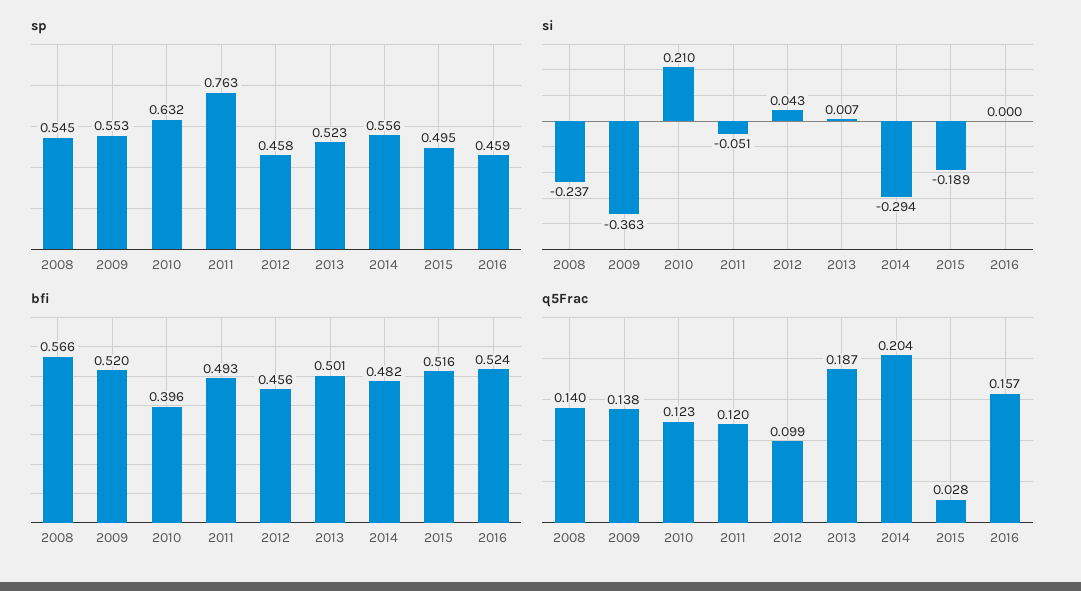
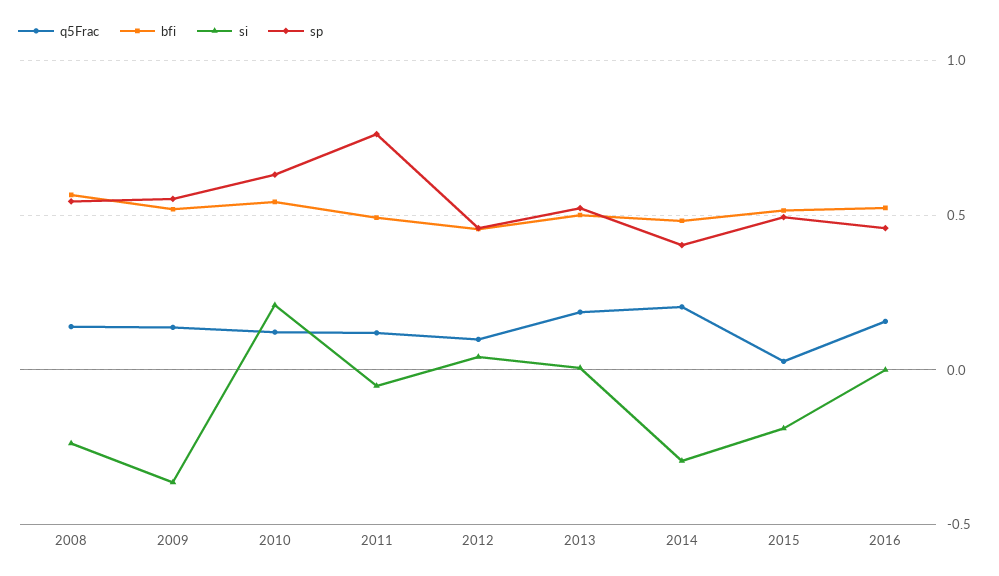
  {
    "sp": {
      "2008": 0.545,
      "2009": 0.553,
      "2010": 0.632,
      "2011": 0.763,
      "2012": 0.458,
      "2013": 0.523,
-     "2014": 0.556,
+     "2014": 0.4,
      "2015": 0.495,
      "2016": 0.459
    },
    "si": {
      "2008": -0.237,
      "2009": -0.363,
      "2010": 0.21,
      "2011": -0.051,
      "2012": 0.043,
      "2013": 0.007,
      "2014": -0.294,
      "2015": -0.189,
      "2016": 0
    },
    "bfi": {
      "2008": 0.566,
      "2009": 0.52,
-     "2010": 0.396,
+     "2010": 0.55,
      "2011": 0.493,
      "2012": 0.456,
      "2013": 0.501,
      "2014": 0.482,
      "2015": 0.516,
      "2016": 0.524
    },
    "q5Frac": {
      "2008": 0.14,
      "2009": 0.138,
      "2010": 0.123,
      "2011": 0.12,
      "2012": 0.099,
      "2013": 0.187,
      "2014": 0.204,
      "2015": 0.028,
      "2016": 0.157
    }
  }

